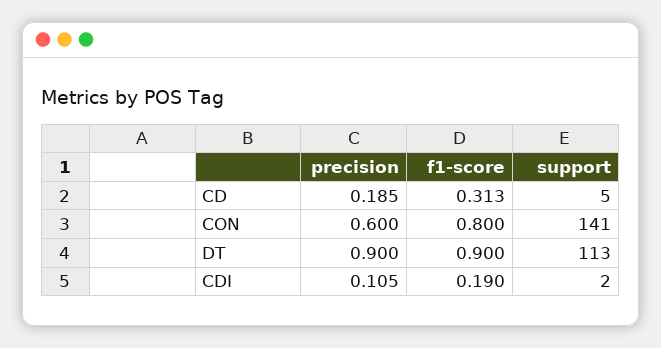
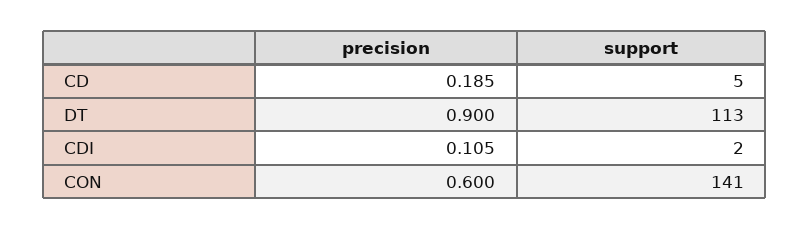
  {
    "precision": {
      "CD": 0.185,
      "CON": 0.6,
      "DT": 0.9,
      "CDI": 0.105
    },
-   "f1-score": {
-     "CD": 0.313,
-     "CON": 0.8,
-     "DT": 0.9,
-     "CDI": 0.19
-   },
    "support": {
      "CD": 5,
      "CON": 141,
      "DT": 113,
      "CDI": 2
    }
  }

